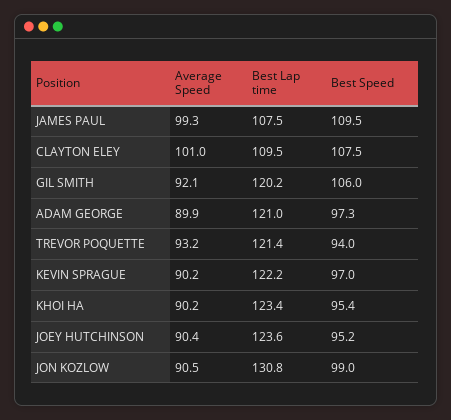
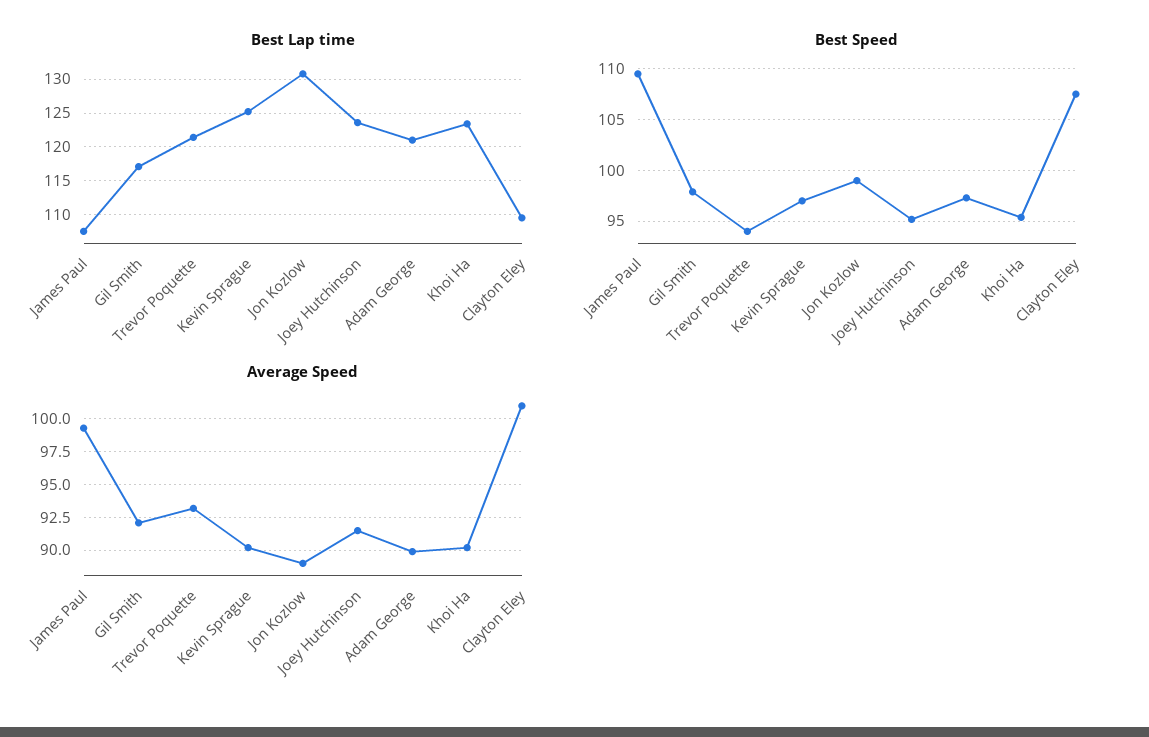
  {
    "Average Speed": {
      "JAMES PAUL": 99.3,
      "CLAYTON ELEY": 101,
      "GIL SMITH": 92.1,
      "ADAM GEORGE": 89.9,
      "TREVOR POQUETTE": 93.2,
      "KEVIN SPRAGUE": 90.2,
      "KHOI HA": 90.2,
-     "JOEY HUTCHINSON": 90.4,
+     "JOEY HUTCHINSON": 91.5,
-     "JON KOZLOW": 90.5
+     "JON KOZLOW": 89
    },
    "Best Lap time": {
      "JAMES PAUL": 107.5,
      "CLAYTON ELEY": 109.5,
-     "GIL SMITH": 120.2,
+     "GIL SMITH": 117,
      "ADAM GEORGE": 121,
      "TREVOR POQUETTE": 121.4,
-     "KEVIN SPRAGUE": 122.2,
+     "KEVIN SPRAGUE": 125,
      "KHOI HA": 123.4,
      "JOEY HUTCHINSON": 123.6,
      "JON KOZLOW": 130.8
    },
    "Best Speed": {
      "JAMES PAUL": 109.5,
      "CLAYTON ELEY": 107.5,
-     "GIL SMITH": 106,
+     "GIL SMITH": 98,
      "ADAM GEORGE": 97.3,
      "TREVOR POQUETTE": 94,
      "KEVIN SPRAGUE": 97,
      "KHOI HA": 95.4,
      "JOEY HUTCHINSON": 95.2,
      "JON KOZLOW": 99
    }
  }

